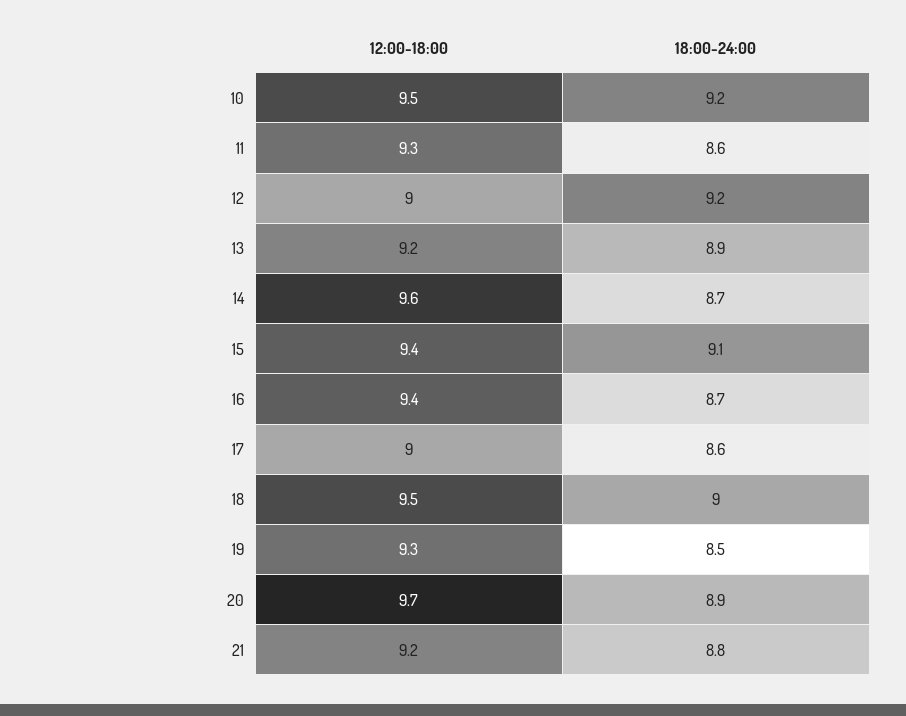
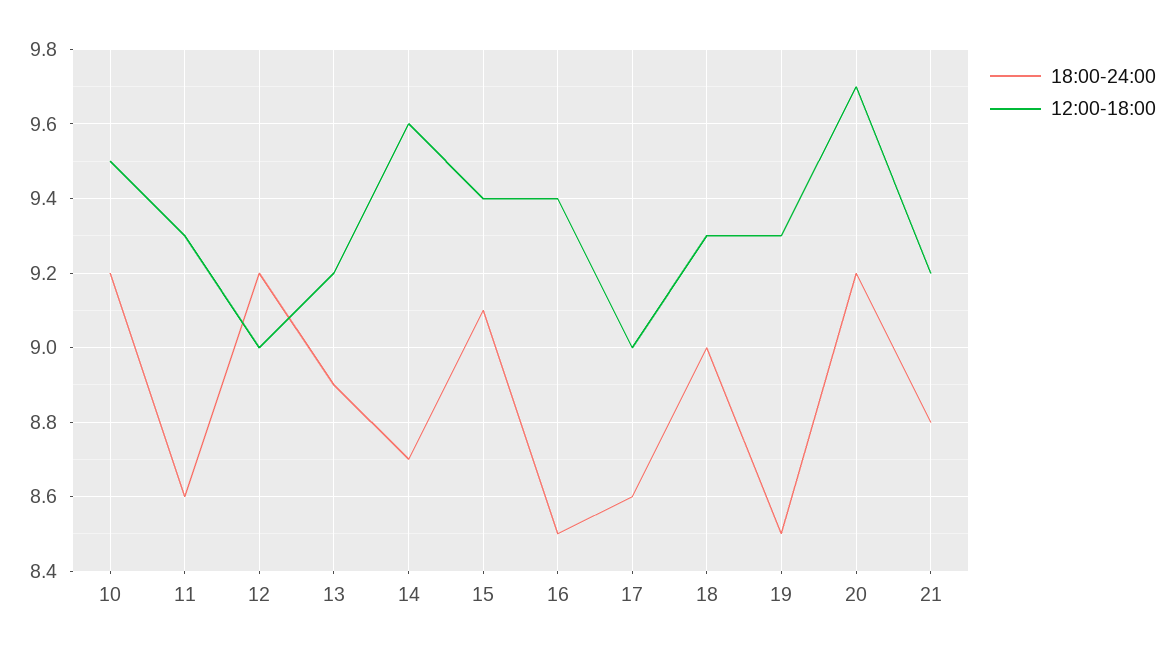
  {
    "12:00-18:00": {
      "10": 9.5,
      "11": 9.3,
      "12": 9,
      "13": 9.2,
      "14": 9.6,
      "15": 9.4,
      "16": 9.4,
      "17": 9,
-     "18": 9.5,
+     "18": 9.3,
      "19": 9.3,
      "20": 9.7,
      "21": 9.2
    },
    "18:00-24:00": {
      "10": 9.2,
      "11": 8.6,
      "12": 9.2,
      "13": 8.9,
      "14": 8.7,
      "15": 9.1,
-     "16": 8.7,
+     "16": 8.5,
      "17": 8.6,
      "18": 9,
      "19": 8.5,
-     "20": 8.9,
+     "20": 9.2,
      "21": 8.8
    }
  }

